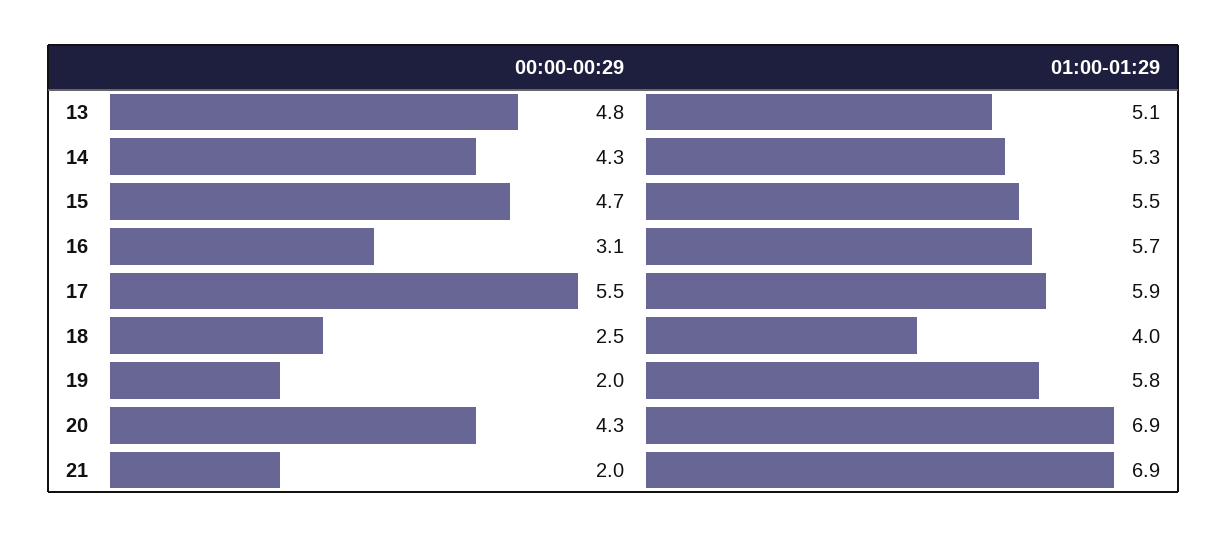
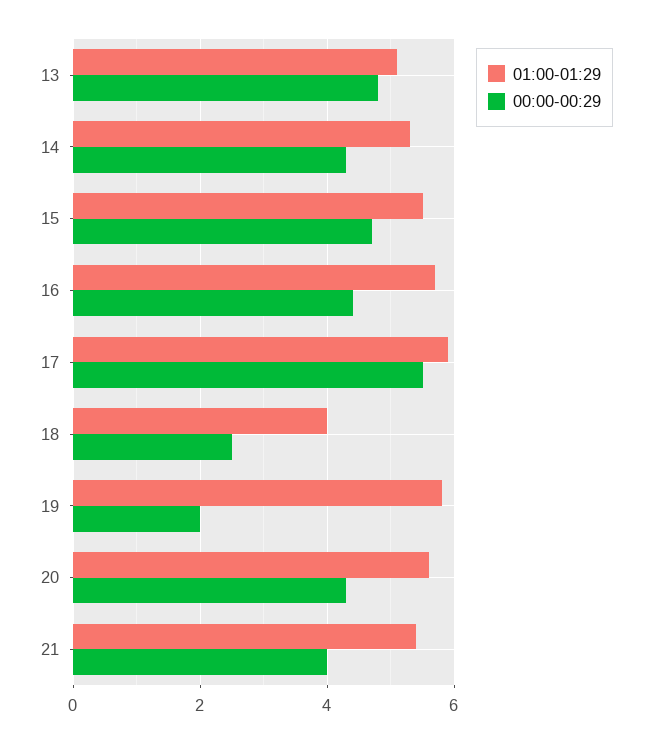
  {
    "00:00-00:29": {
      "13": 4.8,
      "14": 4.3,
      "15": 4.7,
-     "16": 3.1,
+     "16": 4.5,
      "17": 5.5,
      "18": 2.5,
      "19": 2,
      "20": 4.3,
-     "21": 2
+     "21": 4
    },
    "01:00-01:29": {
      "13": 5.1,
      "14": 5.3,
      "15": 5.5,
      "16": 5.7,
      "17": 5.9,
      "18": 4,
      "19": 5.8,
-     "20": 6.9,
+     "20": 5.5,
-     "21": 6.9
+     "21": 5.5
    }
  }

